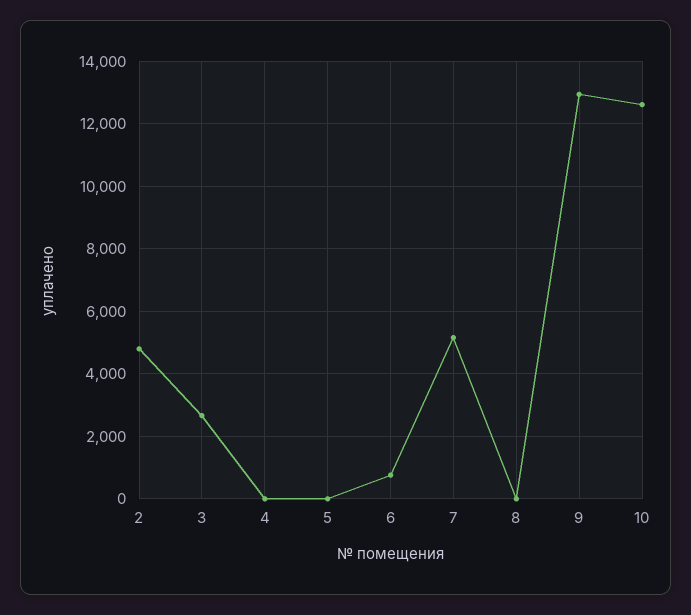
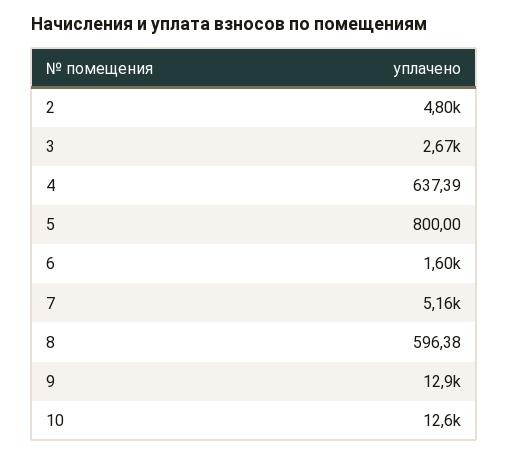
  {
    "2": 4800,
    "3": 2670,
-   "4": 0,
+   "4": 637.39,
-   "5": 0,
+   "5": 800,
-   "6": 800,
+   "6": 1600,
    "7": 5160,
-   "8": 0,
+   "8": 596.38,
    "9": 12900,
    "10": 12600
  }

